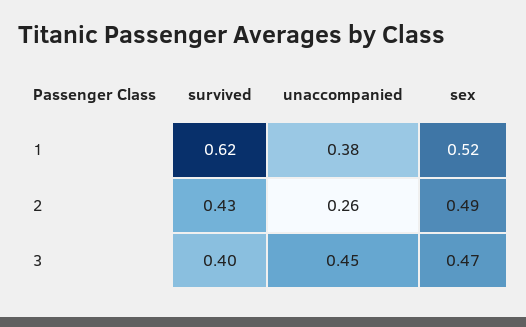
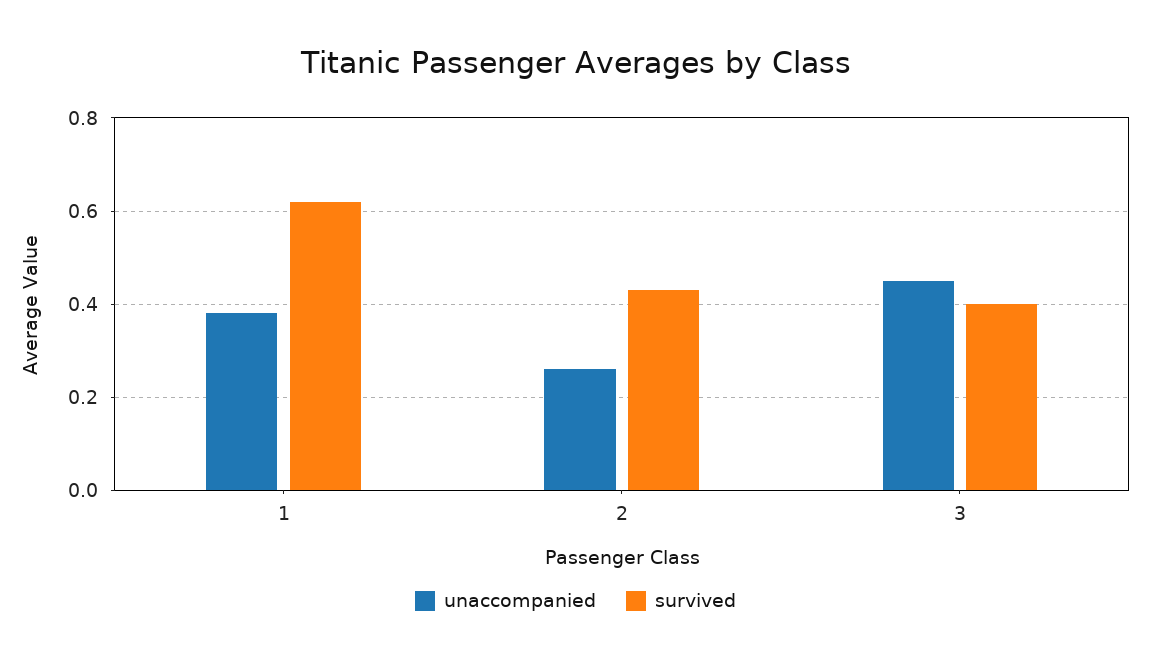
  {
    "survived": {
      "1": 0.62,
      "2": 0.43,
      "3": 0.4
    },
    "unaccompanied": {
      "1": 0.38,
      "2": 0.26,
      "3": 0.45
-   },
+   }
-   "sex": {
-     "1": 0.52,
-     "2": 0.49,
-     "3": 0.47
-   }
  }

